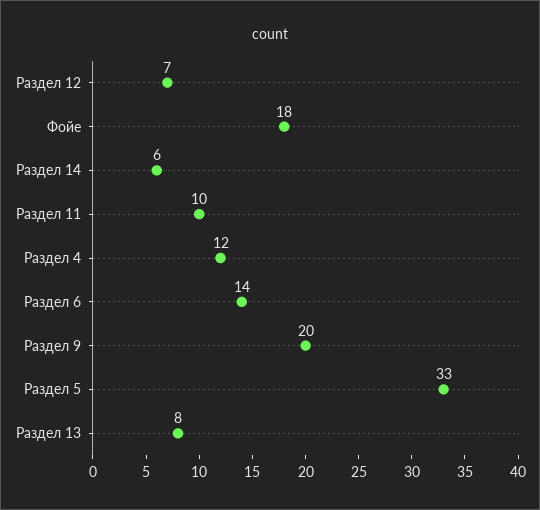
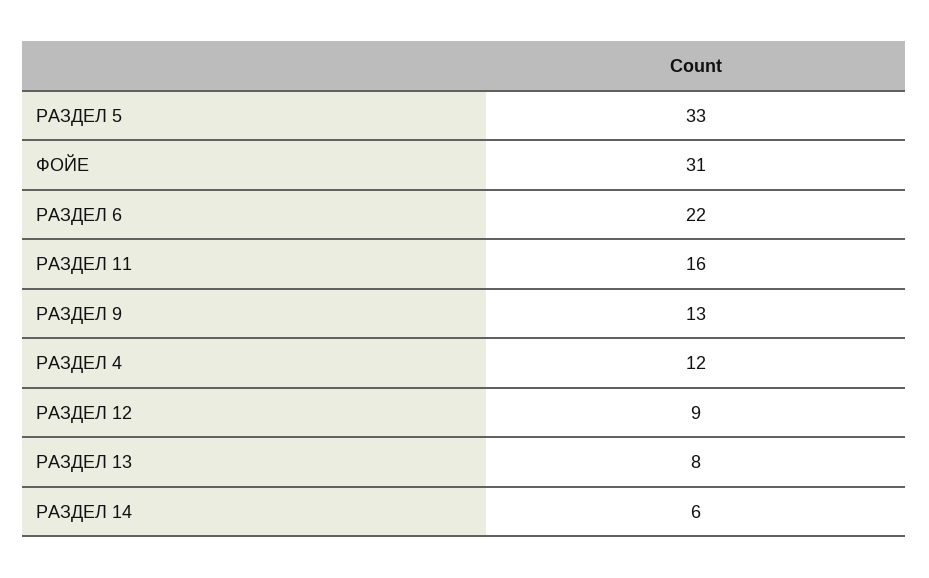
  {
-   "Раздел 12": 7,
+   "Раздел 12": 9,
-   "Фойе": 18,
+   "Фойе": 31,
    "Раздел 14": 6,
-   "Раздел 11": 10,
+   "Раздел 11": 16,
    "Раздел 4": 12,
-   "Раздел 6": 14,
+   "Раздел 6": 22,
-   "Раздел 9": 20,
+   "Раздел 9": 13,
    "Раздел 5": 33,
    "Раздел 13": 8
  }

